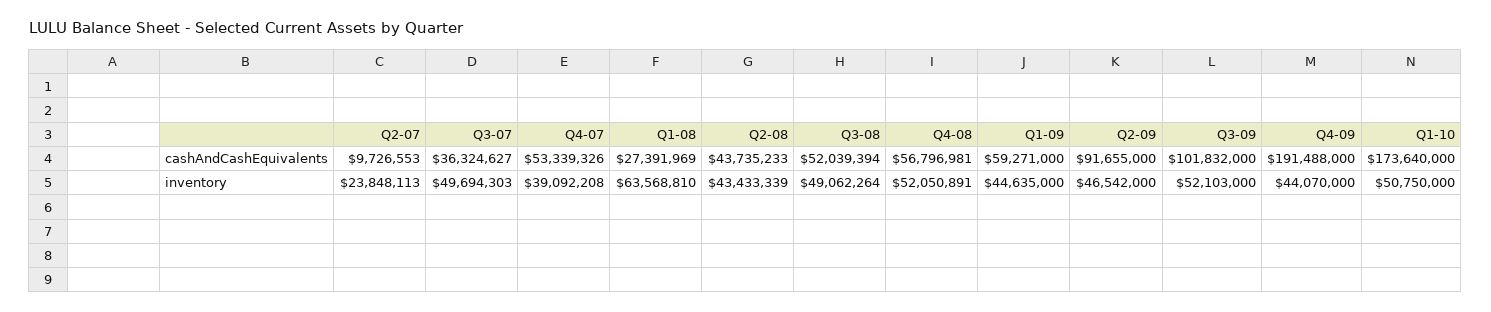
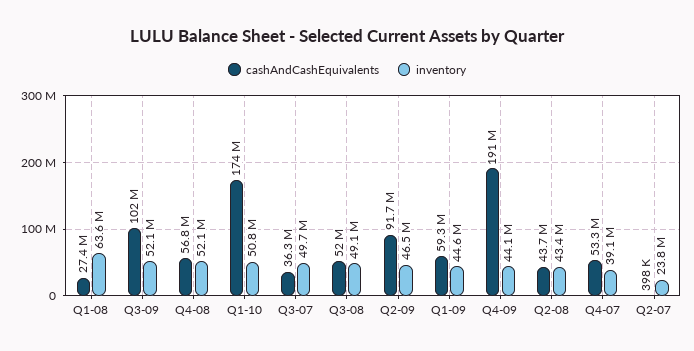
  {
    "cashAndCashEquivalents": {
-     "Q2-07": 9726553,
+     "Q2-07": 398000,
      "Q3-07": 36324627,
      "Q4-07": 53339326,
      "Q1-08": 27391969,
      "Q2-08": 43735233,
      "Q3-08": 52039394,
      "Q4-08": 56796981,
      "Q1-09": 59271000,
      "Q2-09": 91655000,
      "Q3-09": 101832000,
      "Q4-09": 191488000,
      "Q1-10": 173640000
    },
    "inventory": {
      "Q2-07": 23848113,
      "Q3-07": 49694303,
      "Q4-07": 39092208,
      "Q1-08": 63568810,
      "Q2-08": 43433339,
      "Q3-08": 49062264,
      "Q4-08": 52050891,
      "Q1-09": 44635000,
      "Q2-09": 46542000,
      "Q3-09": 52103000,
      "Q4-09": 44070000,
      "Q1-10": 50750000
    }
  }

